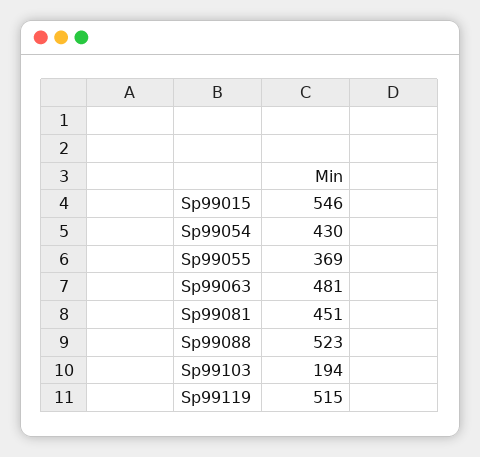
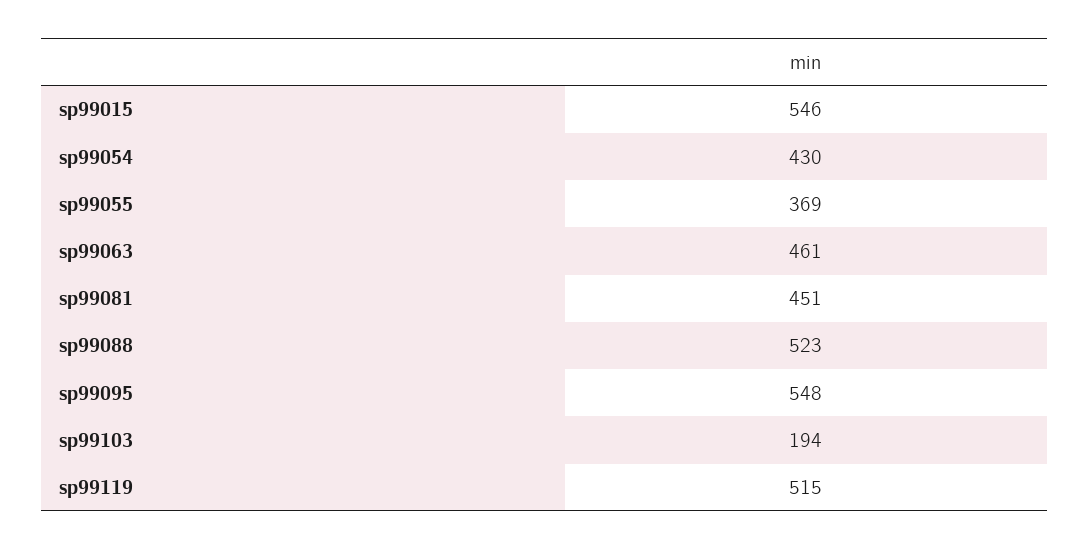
  {
    "Sp99015": 546,
    "Sp99054": 430,
    "Sp99055": 369,
-   "Sp99063": 481,
+   "Sp99063": 461,
    "Sp99081": 451,
    "Sp99088": 523,
    "Sp99103": 194,
-   "Sp99119": 515
+   "Sp99119": 515,
+   "sp99095": 548
  }

